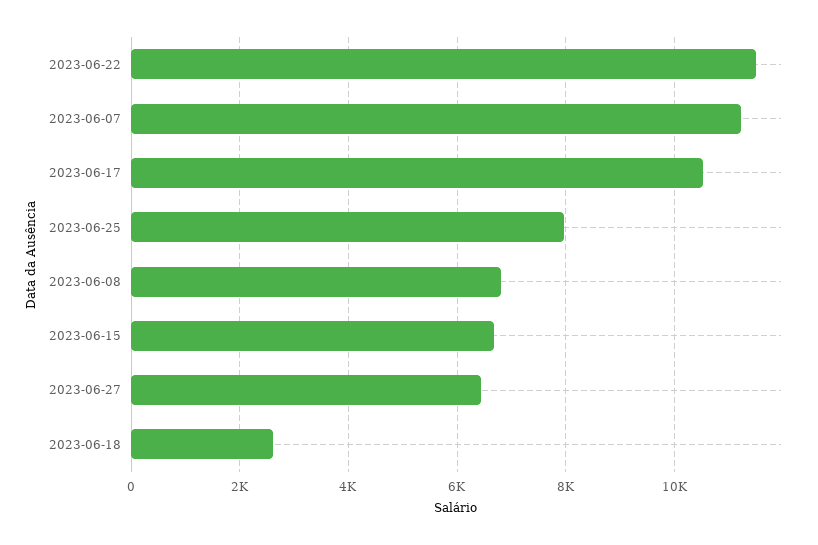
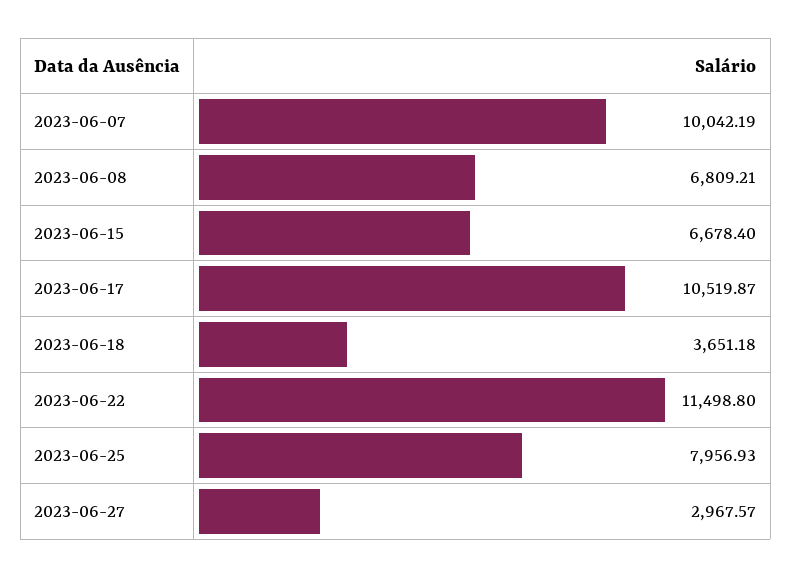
  {
    "2023-06-22": 11498.8,
-   "2023-06-07": 11200,
+   "2023-06-07": 10042.19,
    "2023-06-17": 10519.87,
    "2023-06-25": 7956.93,
    "2023-06-08": 6809.21,
    "2023-06-15": 6678.4,
-   "2023-06-27": 6400,
+   "2023-06-27": 2967.57,
-   "2023-06-18": 2600
+   "2023-06-18": 3651.18
  }

